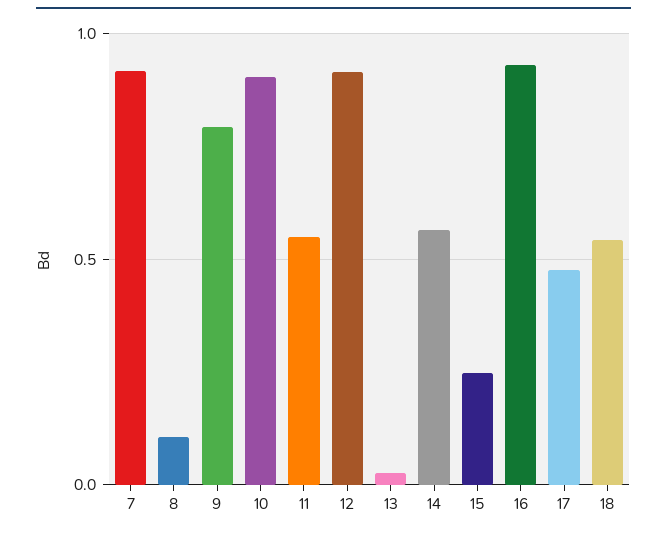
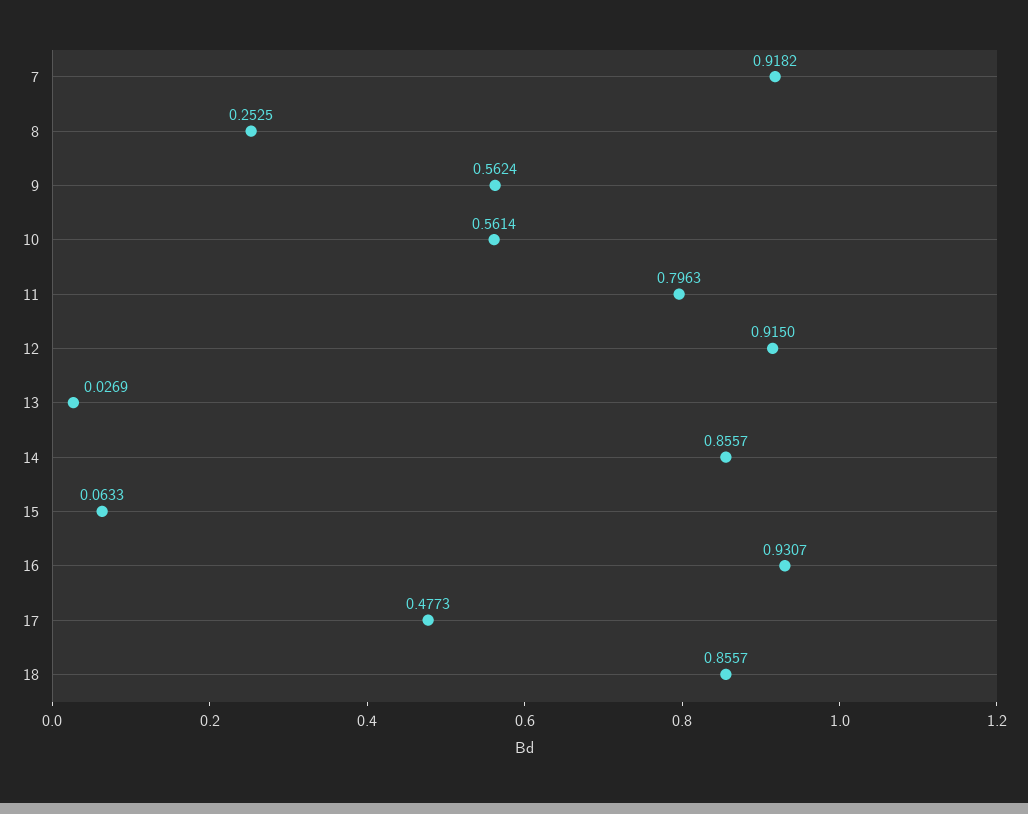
  {
    "7": 0.9182,
-   "8": 0.1,
+   "8": 0.2525,
-   "9": 0.8,
+   "9": 0.5624,
-   "10": 0.9,
+   "10": 0.5614,
-   "11": 0.55,
+   "11": 0.7963,
    "12": 0.915,
    "13": 0.0269,
-   "14": 0.55,
+   "14": 0.8557,
-   "15": 0.25,
+   "15": 0.0633,
    "16": 0.9307,
    "17": 0.4773,
-   "18": 0.55
+   "18": 0.8557
  }

